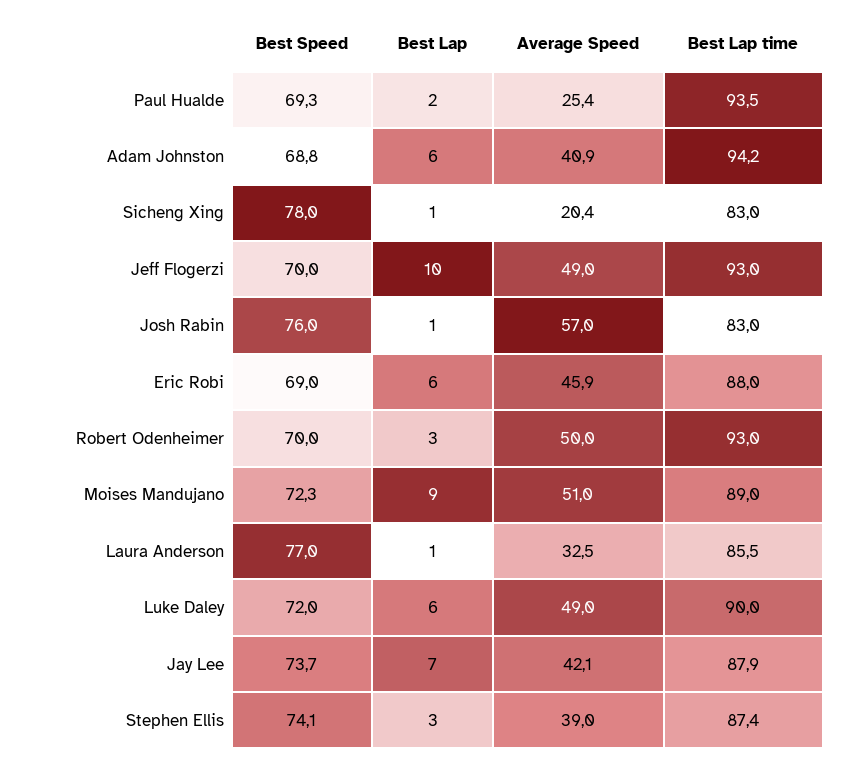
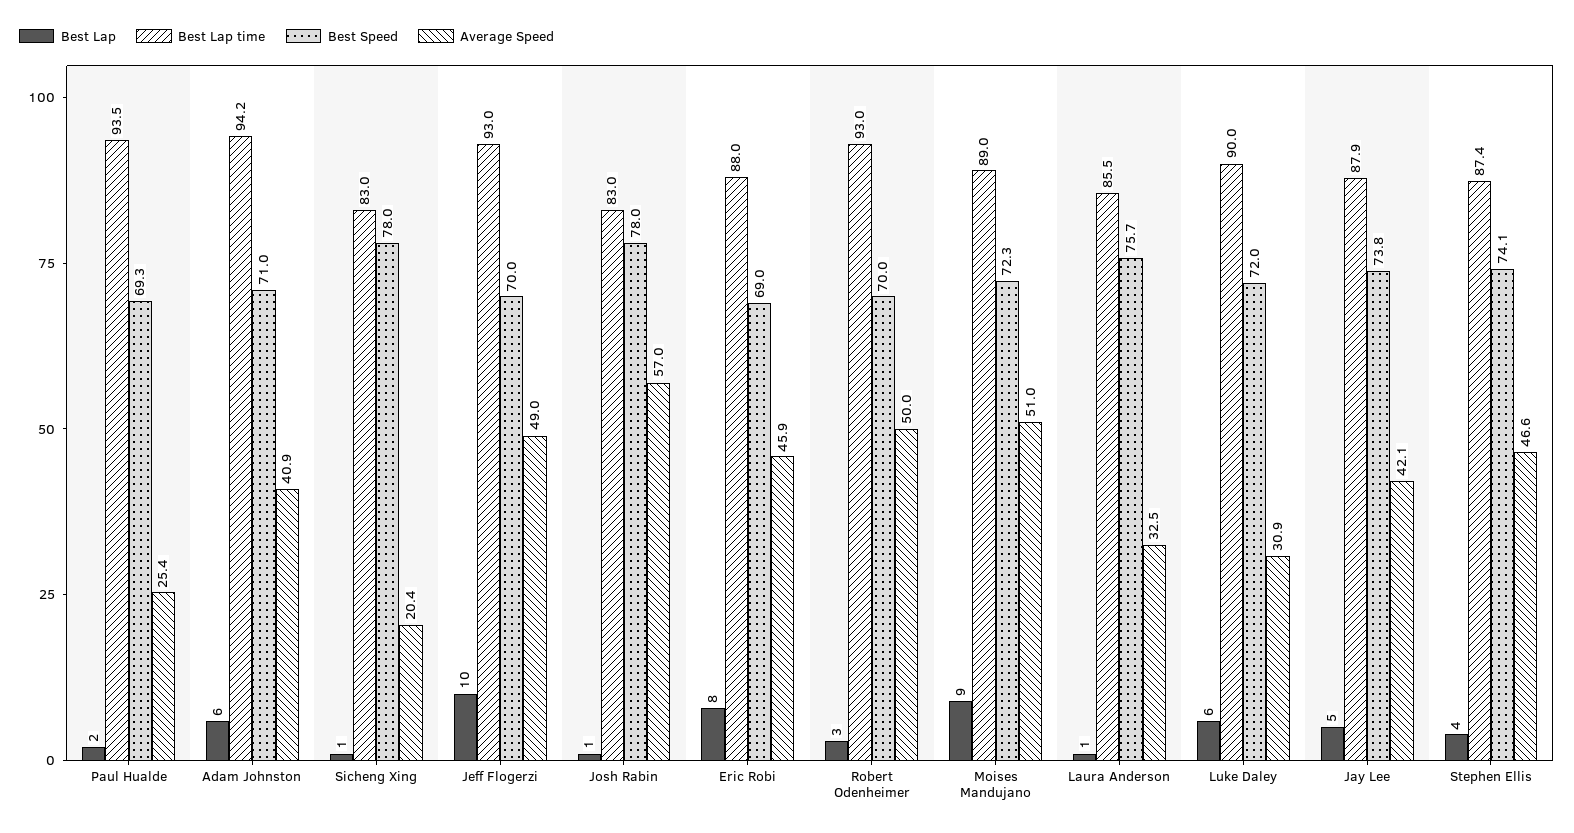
  {
    "Best Speed": {
      "Paul Hualde": 69.3,
-     "Adam Johnston": 68.8,
+     "Adam Johnston": 71,
      "Sicheng Xing": 78,
      "Jeff Flogerzi": 70,
-     "Josh Rabin": 76,
+     "Josh Rabin": 78,
      "Eric Robi": 69,
      "Robert Odenheimer": 70,
      "Moises Mandujano": 72.3,
-     "Laura Anderson": 77,
+     "Laura Anderson": 75.7,
      "Luke Daley": 72,
-     "Jay Lee": 73.7,
+     "Jay Lee": 73.8,
      "Stephen Ellis": 74.1
    },
    "Best Lap": {
      "Paul Hualde": 2,
      "Adam Johnston": 6,
      "Sicheng Xing": 1,
      "Jeff Flogerzi": 10,
      "Josh Rabin": 1,
-     "Eric Robi": 6,
+     "Eric Robi": 8,
      "Robert Odenheimer": 3,
      "Moises Mandujano": 9,
      "Laura Anderson": 1,
      "Luke Daley": 6,
-     "Jay Lee": 7,
+     "Jay Lee": 5,
-     "Stephen Ellis": 3
+     "Stephen Ellis": 4
    },
    "Average Speed": {
      "Paul Hualde": 25.4,
      "Adam Johnston": 40.9,
      "Sicheng Xing": 20.4,
      "Jeff Flogerzi": 49,
      "Josh Rabin": 57,
      "Eric Robi": 45.9,
      "Robert Odenheimer": 50,
      "Moises Mandujano": 51,
      "Laura Anderson": 32.5,
-     "Luke Daley": 49,
+     "Luke Daley": 30.9,
      "Jay Lee": 42.1,
-     "Stephen Ellis": 39
+     "Stephen Ellis": 46.6
    },
    "Best Lap time": {
      "Paul Hualde": 93.5,
      "Adam Johnston": 94.2,
      "Sicheng Xing": 83,
      "Jeff Flogerzi": 93,
      "Josh Rabin": 83,
      "Eric Robi": 88,
      "Robert Odenheimer": 93,
      "Moises Mandujano": 89,
      "Laura Anderson": 85.5,
      "Luke Daley": 90,
      "Jay Lee": 87.9,
      "Stephen Ellis": 87.4
    }
  }

